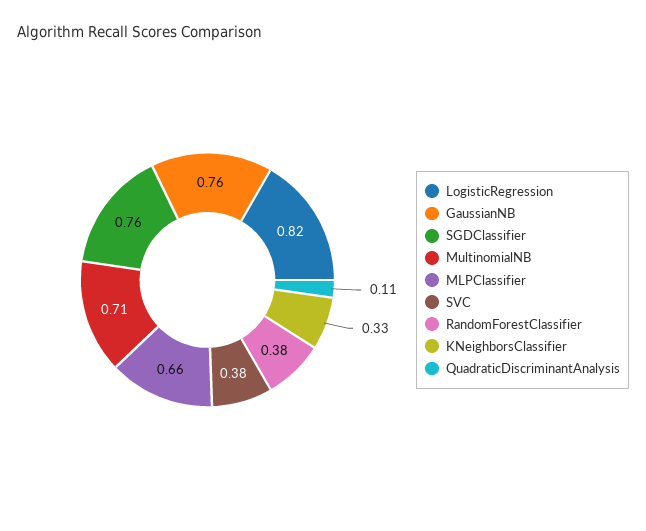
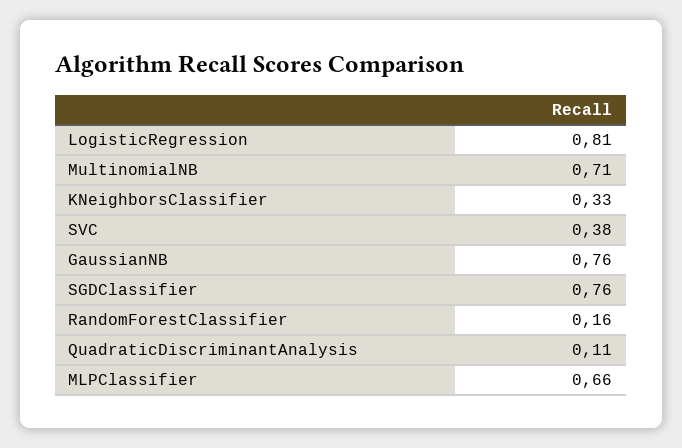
  {
-   "LogisticRegression": 0.82,
+   "LogisticRegression": 0.81,
    "GaussianNB": 0.76,
    "SGDClassifier": 0.76,
    "MultinomialNB": 0.71,
    "MLPClassifier": 0.66,
    "SVC": 0.38,
-   "RandomForestClassifier": 0.38,
+   "RandomForestClassifier": 0.16,
    "KNeighborsClassifier": 0.33,
    "QuadraticDiscriminantAnalysis": 0.11
  }

